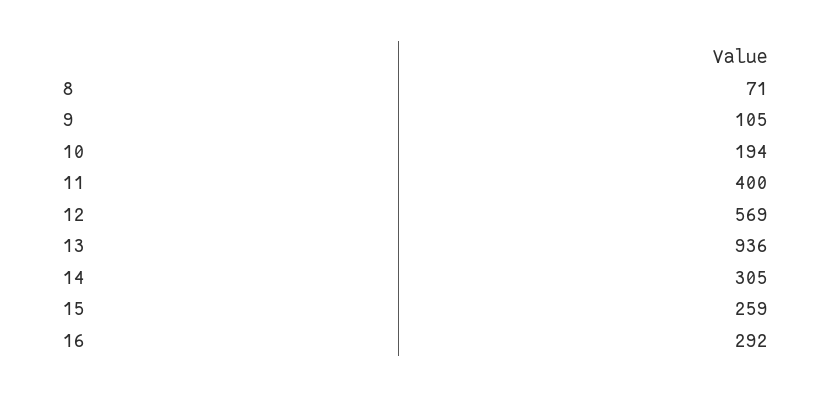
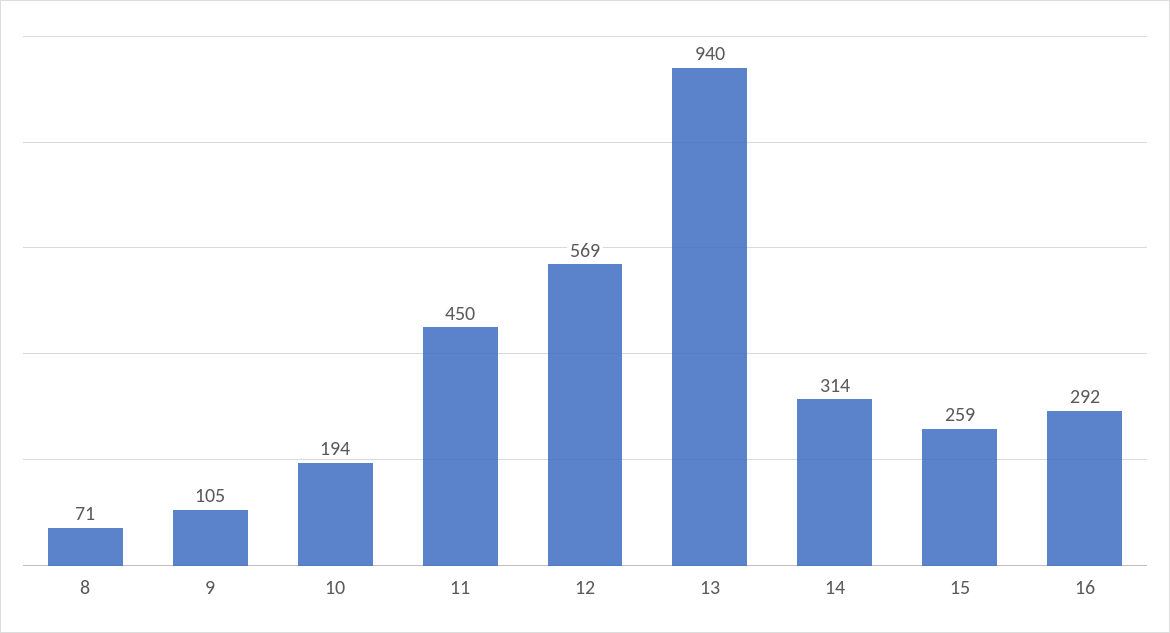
  {
    "8": 71,
    "9": 105,
    "10": 194,
-   "11": 400,
+   "11": 450,
    "12": 569,
-   "13": 936,
+   "13": 940,
-   "14": 305,
+   "14": 314,
    "15": 259,
    "16": 292
  }

